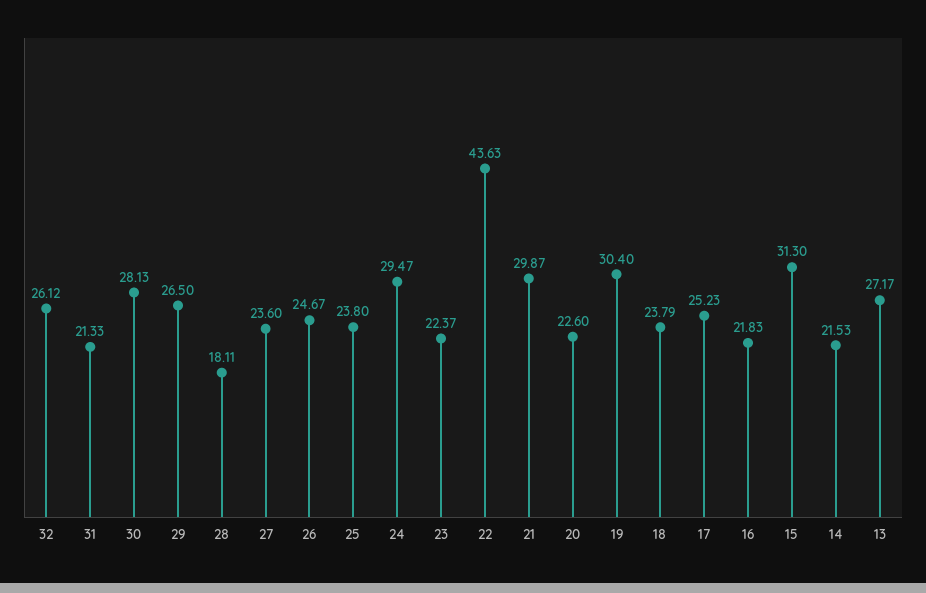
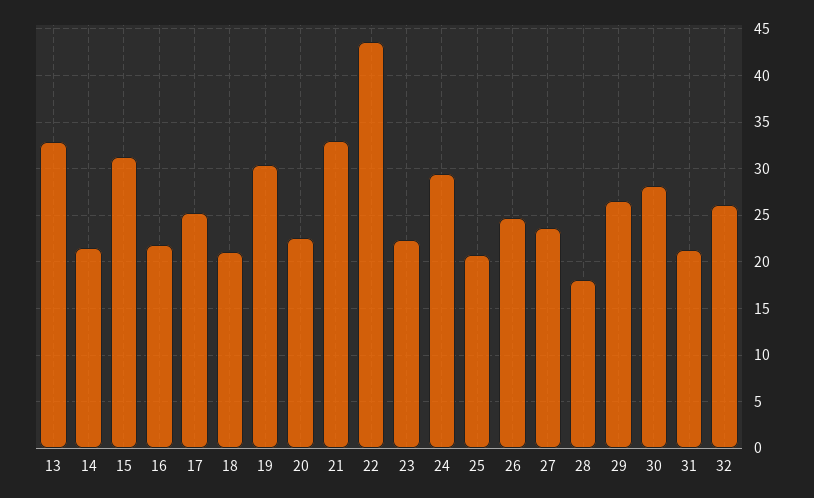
  {
    "32": 26.12,
    "31": 21.33,
    "30": 28.13,
    "29": 26.5,
    "28": 18.11,
    "27": 23.6,
    "26": 24.67,
-   "25": 23.8,
+   "25": 21,
    "24": 29.47,
    "23": 22.37,
    "22": 43.63,
-   "21": 29.87,
+   "21": 33,
    "20": 22.6,
    "19": 30.4,
-   "18": 23.79,
+   "18": 21,
    "17": 25.23,
    "16": 21.83,
    "15": 31.3,
    "14": 21.53,
-   "13": 27.17
+   "13": 33
  }

